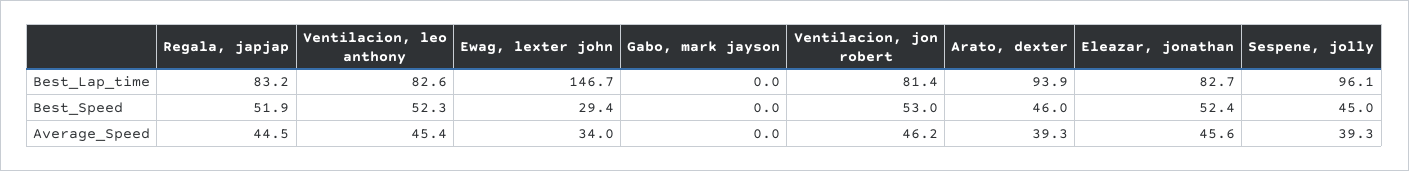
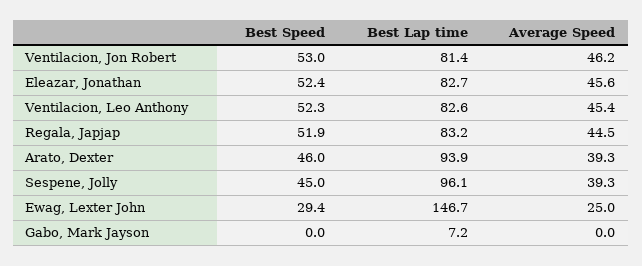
  {
    "Regala, japjap": {
      "Best_Lap_time": 83.2,
      "Best_Speed": 51.9,
      "Average_Speed": 44.5
    },
    "Ventilacion, leo anthony": {
      "Best_Lap_time": 82.6,
      "Best_Speed": 52.3,
      "Average_Speed": 45.4
    },
    "Ewag, lexter john": {
      "Best_Lap_time": 146.7,
      "Best_Speed": 29.4,
-     "Average_Speed": 34
+     "Average_Speed": 25
    },
    "Gabo, mark jayson": {
-     "Best_Lap_time": 0,
+     "Best_Lap_time": 7.2,
      "Best_Speed": 0,
      "Average_Speed": 0
    },
    "Ventilacion, jon robert": {
      "Best_Lap_time": 81.4,
      "Best_Speed": 53,
      "Average_Speed": 46.2
    },
    "Arato, dexter": {
      "Best_Lap_time": 93.9,
      "Best_Speed": 46,
      "Average_Speed": 39.3
    },
    "Eleazar, jonathan": {
      "Best_Lap_time": 82.7,
      "Best_Speed": 52.4,
      "Average_Speed": 45.6
    },
    "Sespene, jolly": {
      "Best_Lap_time": 96.1,
      "Best_Speed": 45,
      "Average_Speed": 39.3
    }
  }

